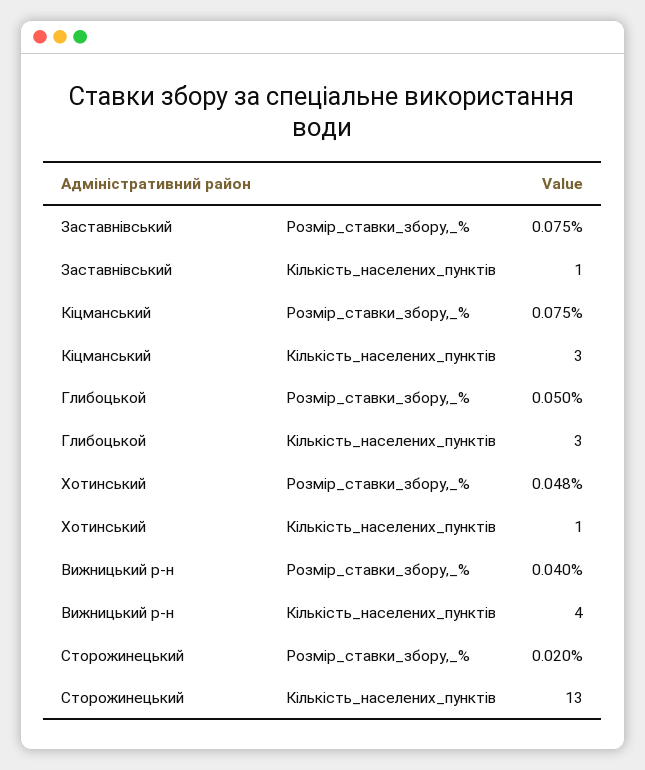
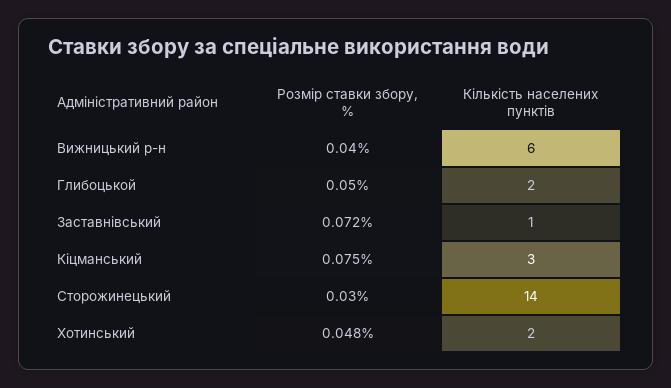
  {
    "Заставнівський": {
-     "Розмір_ставки_збору,_%": 0.075,
+     "Розмір_ставки_збору,_%": 0.072,
      "Кількість_населених_пунктів": 1
    },
    "Кіцманський": {
      "Розмір_ставки_збору,_%": 0.075,
      "Кількість_населених_пунктів": 3
    },
    "Глибоцькой": {
      "Розмір_ставки_збору,_%": 0.05,
-     "Кількість_населених_пунктів": 3
+     "Кількість_населених_пунктів": 2
    },
    "Хотинський": {
      "Розмір_ставки_збору,_%": 0.048,
-     "Кількість_населених_пунктів": 1
+     "Кількість_населених_пунктів": 2
    },
    "Вижницький р-н": {
      "Розмір_ставки_збору,_%": 0.04,
-     "Кількість_населених_пунктів": 4
+     "Кількість_населених_пунктів": 6
    },
    "Сторожинецький": {
-     "Розмір_ставки_збору,_%": 0.02,
+     "Розмір_ставки_збору,_%": 0.03,
-     "Кількість_населених_пунктів": 13
+     "Кількість_населених_пунктів": 14
    }
  }

